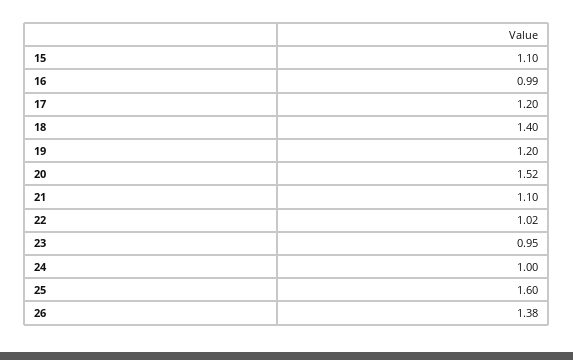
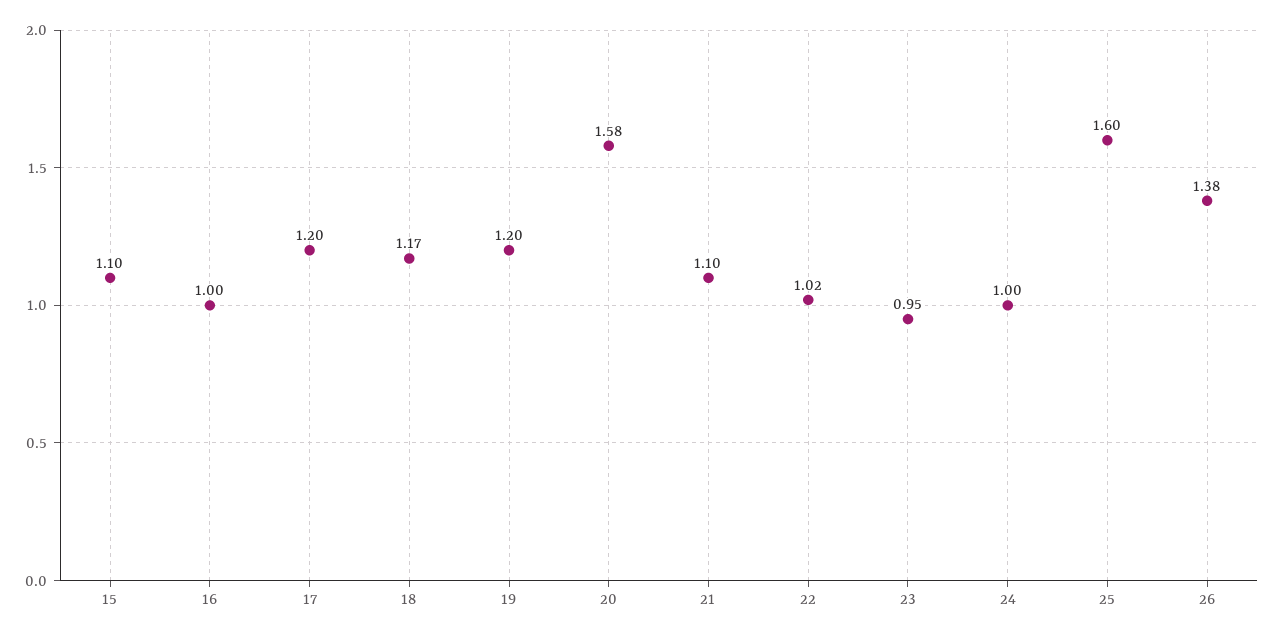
  {
    "15": 1.1,
-   "16": 0.99,
+   "16": 1,
    "17": 1.2,
-   "18": 1.4,
+   "18": 1.17,
    "19": 1.2,
-   "20": 1.52,
+   "20": 1.58,
    "21": 1.1,
    "22": 1.02,
    "23": 0.95,
    "24": 1,
    "25": 1.6,
    "26": 1.38
  }

